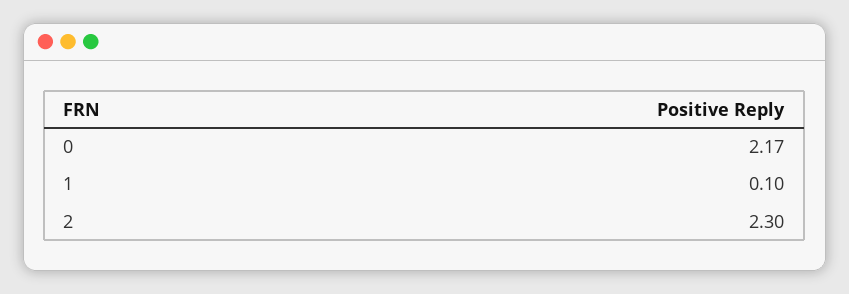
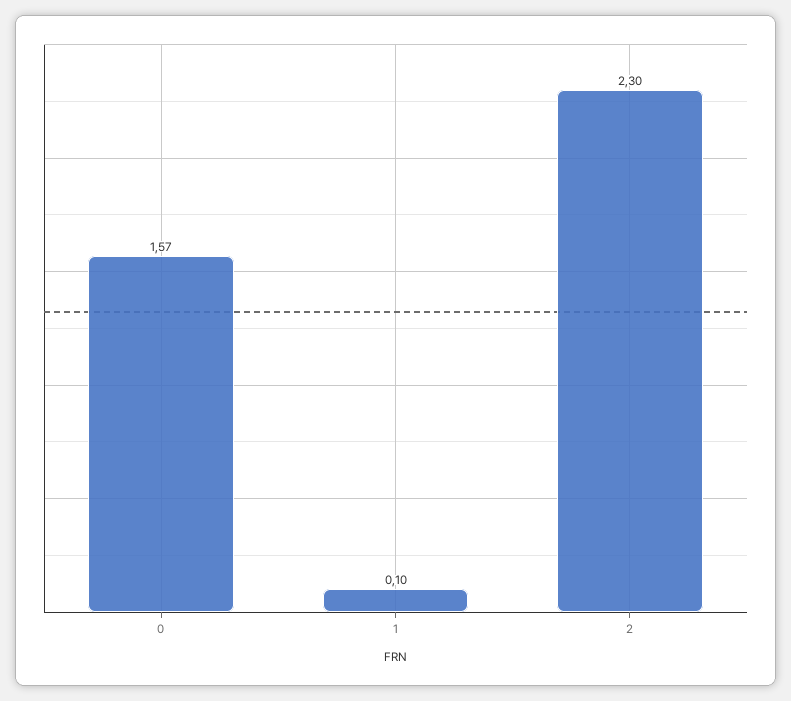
  {
-   "0": 2.17,
+   "0": 1.57,
    "1": 0.1,
    "2": 2.3
  }

